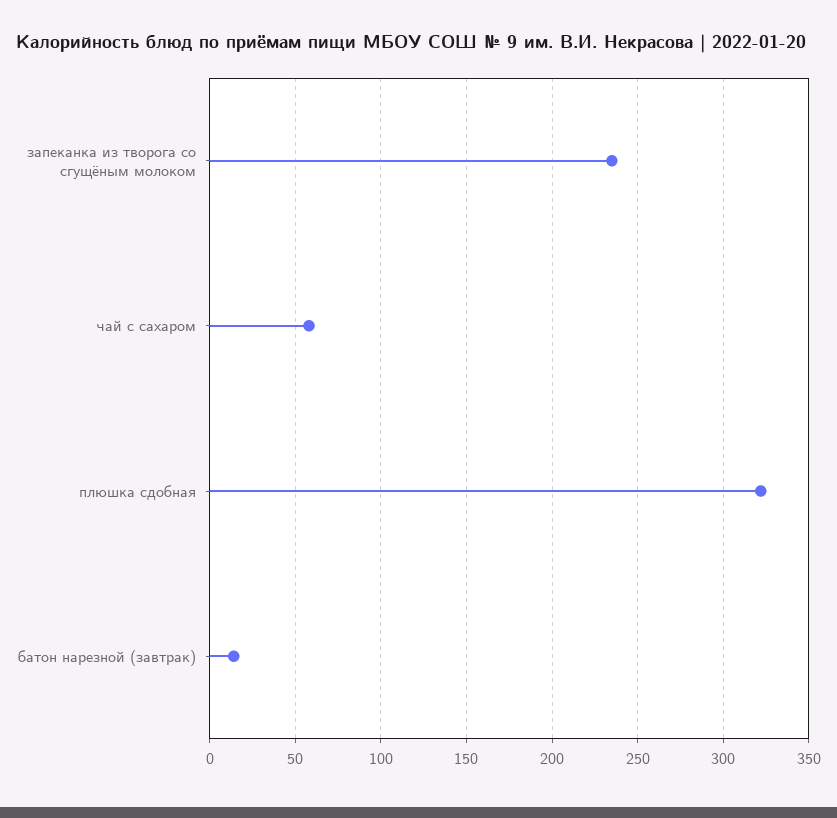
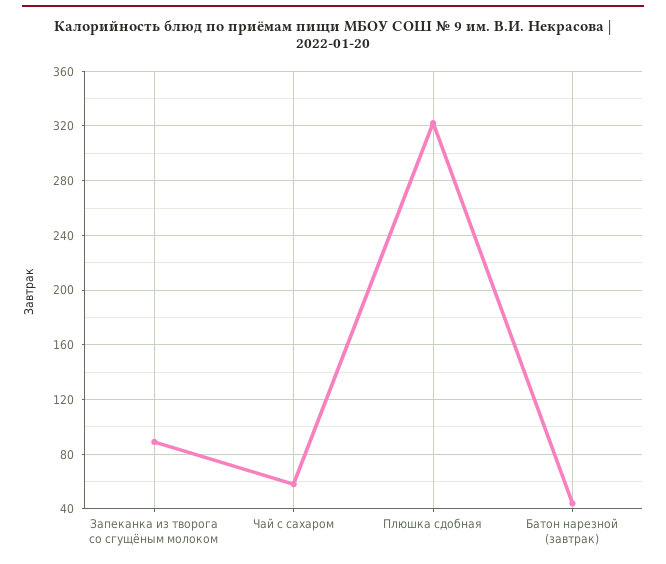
  {
-   "запеканка из творога со сгущёным молоком": 235,
+   "запеканка из творога со сгущёным молоком": 90,
    "чай с сахаром": 60,
    "плюшка сдобная": 320,
-   "батон нарезной (завтрак)": 15
+   "батон нарезной (завтрак)": 45
  }

